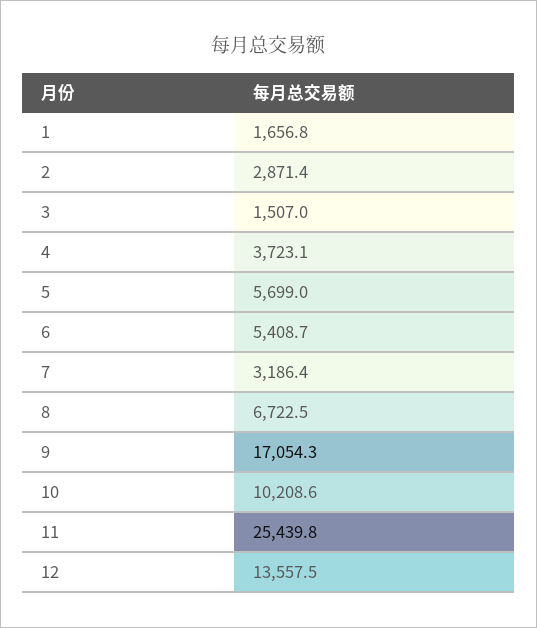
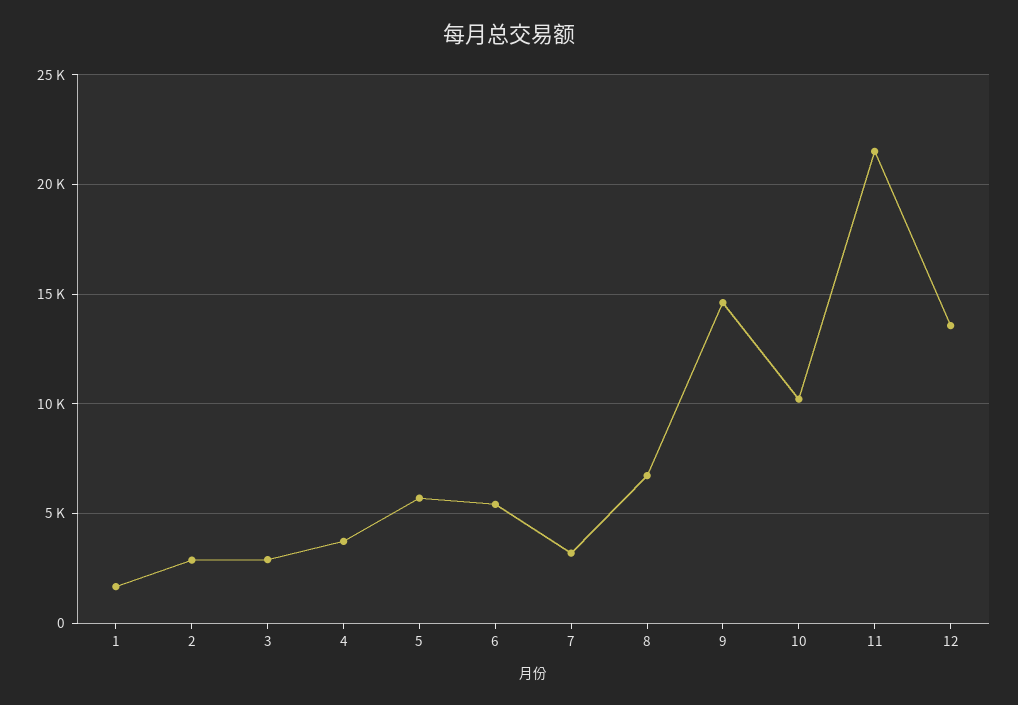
  {
    "1": 1656.8,
    "2": 2871.4,
-   "3": 1507,
+   "3": 3000,
    "4": 3723.1,
    "5": 5699,
    "6": 5408.7,
    "7": 3186.4,
    "8": 6722.5,
-   "9": 17054.3,
+   "9": 14500,
    "10": 10208.6,
-   "11": 25439.8,
+   "11": 21500,
    "12": 13557.5
  }

